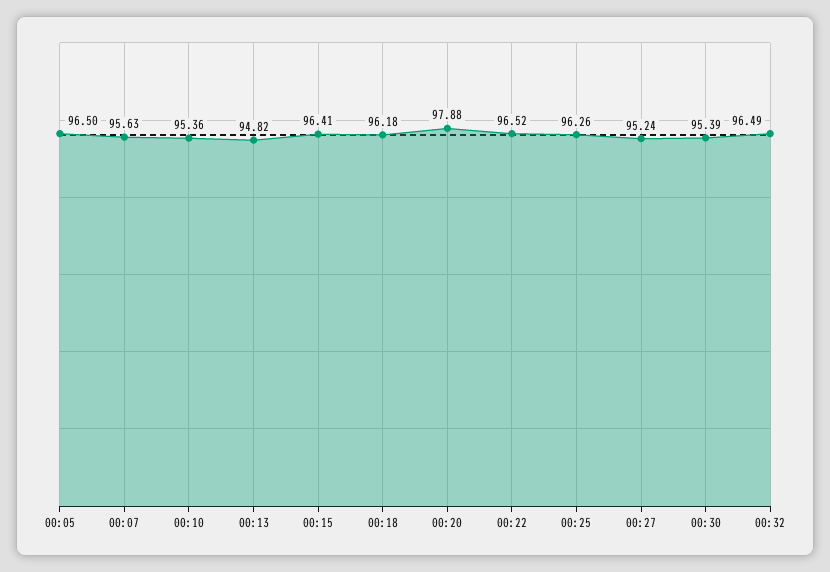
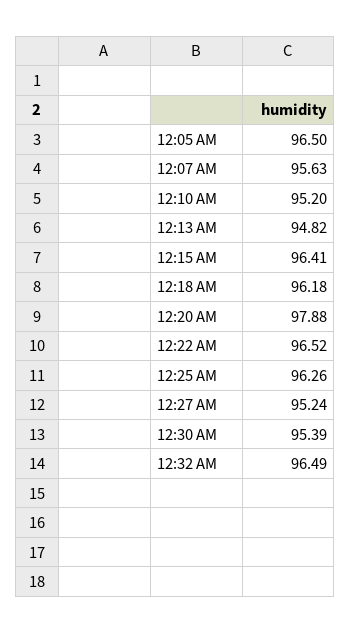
  {
    "00:05": 96.5,
    "00:07": 95.63,
-   "00:10": 95.36,
+   "00:10": 95.2,
    "00:13": 94.82,
    "00:15": 96.41,
    "00:18": 96.18,
    "00:20": 97.88,
    "00:22": 96.52,
    "00:25": 96.26,
    "00:27": 95.24,
    "00:30": 95.39,
    "00:32": 96.49
  }

